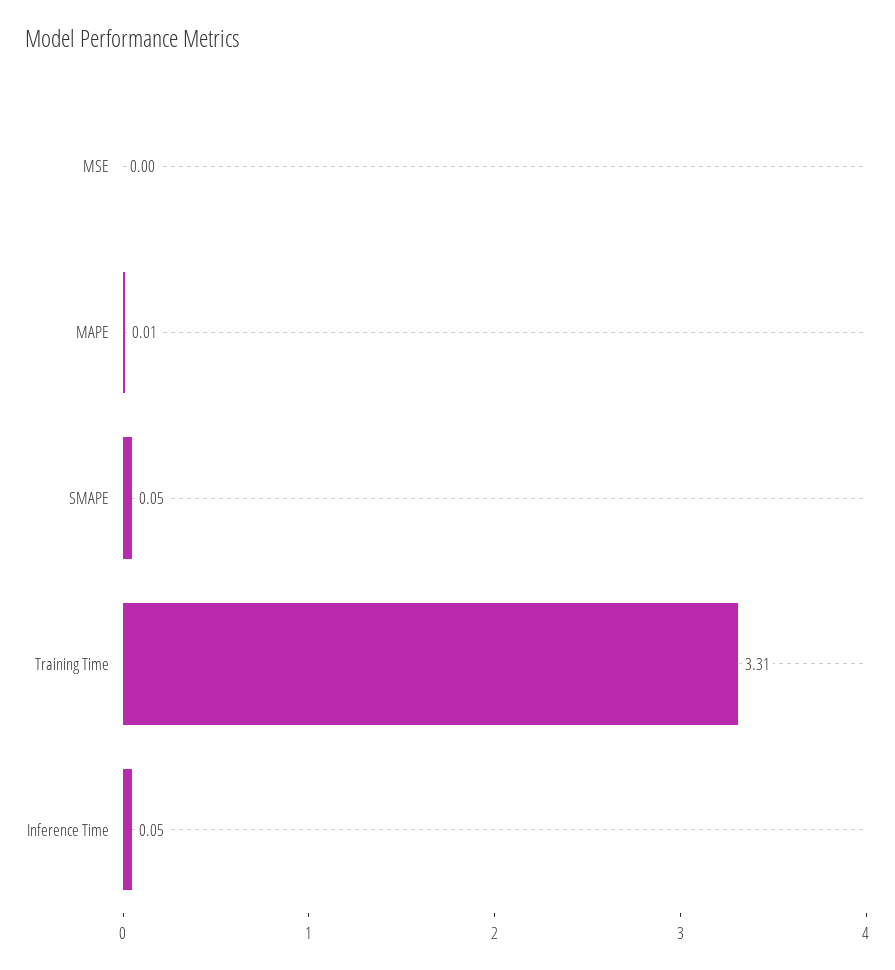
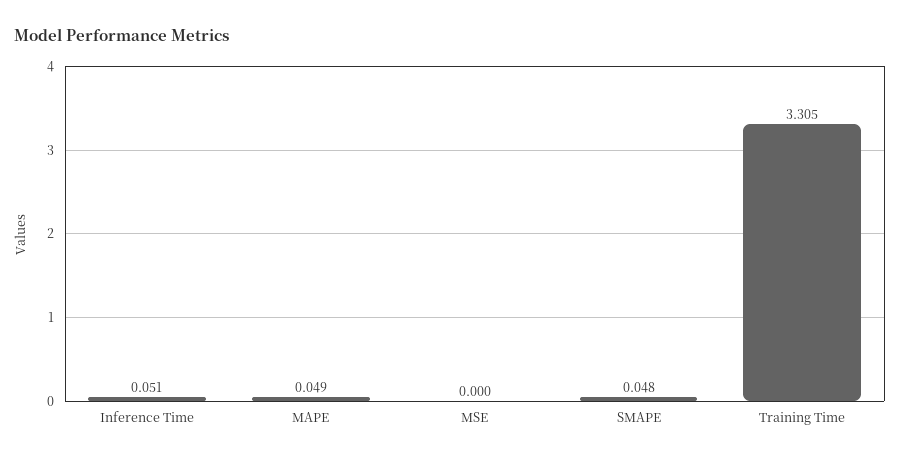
  {
    "MSE": 0,
-   "MAPE": 0.01,
+   "MAPE": 0.049,
    "SMAPE": 0.048,
    "Training Time": 3.305,
    "Inference Time": 0.051
  }

